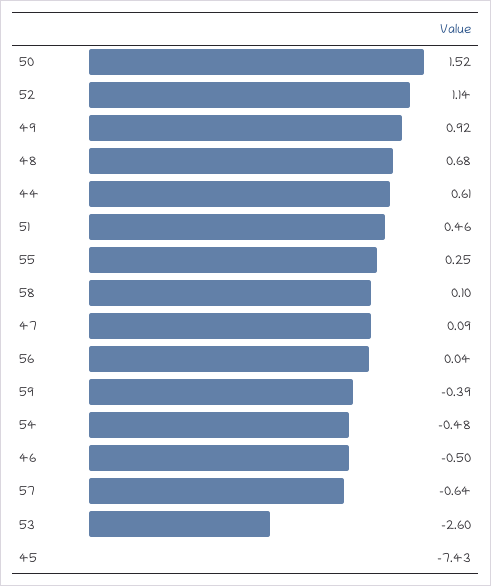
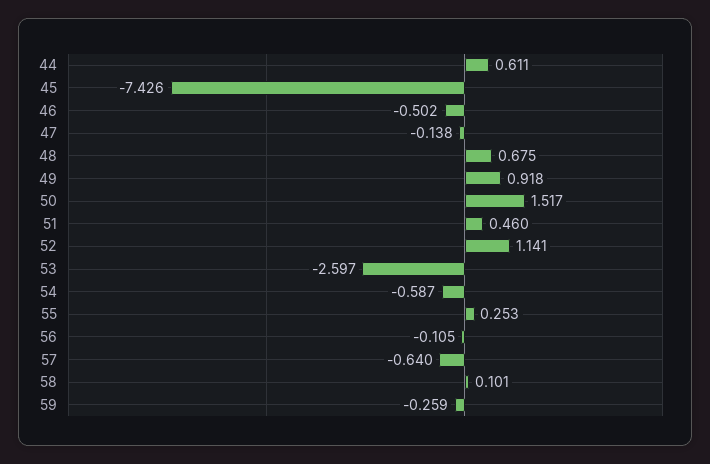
  {
    "50": 1.517,
    "52": 1.141,
    "49": 0.918,
    "48": 0.675,
    "44": 0.611,
    "51": 0.46,
    "55": 0.253,
    "58": 0.101,
-   "47": 0.09,
+   "47": -0.138,
-   "56": 0.04,
+   "56": -0.105,
-   "59": -0.39,
+   "59": -0.259,
-   "54": -0.48,
+   "54": -0.587,
    "46": -0.502,
    "57": -0.64,
    "53": -2.597,
    "45": -7.426
  }

